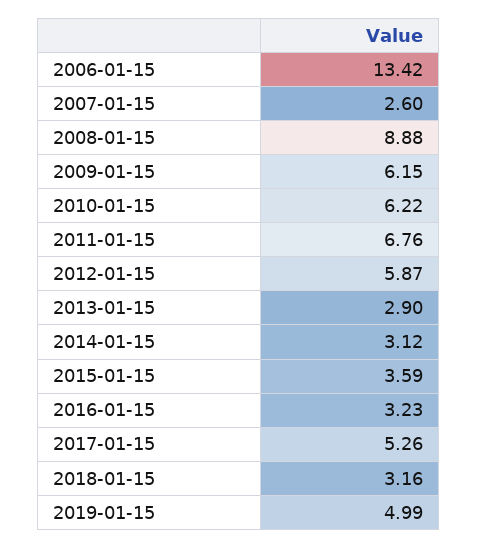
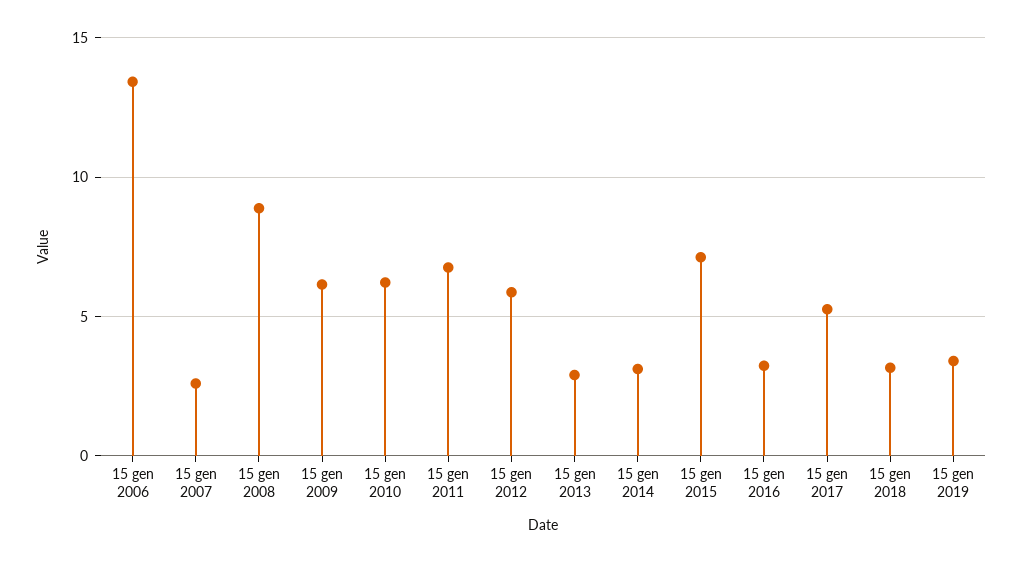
  {
    "2006-01-15": 13.42,
    "2007-01-15": 2.6,
    "2008-01-15": 8.88,
    "2009-01-15": 6.15,
    "2010-01-15": 6.22,
    "2011-01-15": 6.76,
    "2012-01-15": 5.87,
    "2013-01-15": 2.9,
    "2014-01-15": 3.12,
-   "2015-01-15": 3.59,
+   "2015-01-15": 7,
    "2016-01-15": 3.23,
    "2017-01-15": 5.26,
    "2018-01-15": 3.16,
-   "2019-01-15": 4.99
+   "2019-01-15": 3.5
  }

